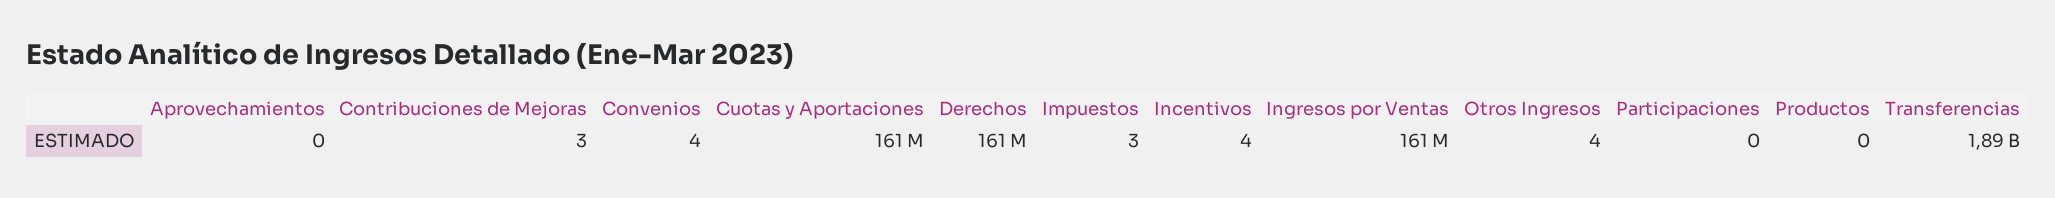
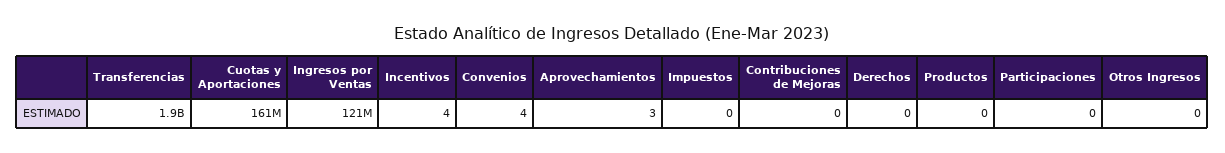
  {
-   "Aprovechamientos": 0,
+   "Aprovechamientos": 3,
-   "Contribuciones de Mejoras": 3,
+   "Contribuciones de Mejoras": 0,
    "Convenios": 4,
    "Cuotas y Aportaciones": 161000000,
-   "Derechos": 161000000,
+   "Derechos": 0,
-   "Impuestos": 3,
+   "Impuestos": 0,
    "Incentivos": 4,
-   "Ingresos por Ventas": 161000000,
+   "Ingresos por Ventas": 121000000,
-   "Otros Ingresos": 4,
+   "Otros Ingresos": 0,
    "Participaciones": 0,
    "Productos": 0,
    "Transferencias": 1890000000
  }

